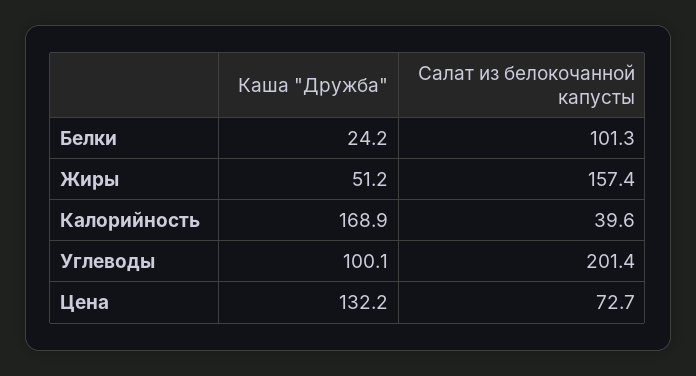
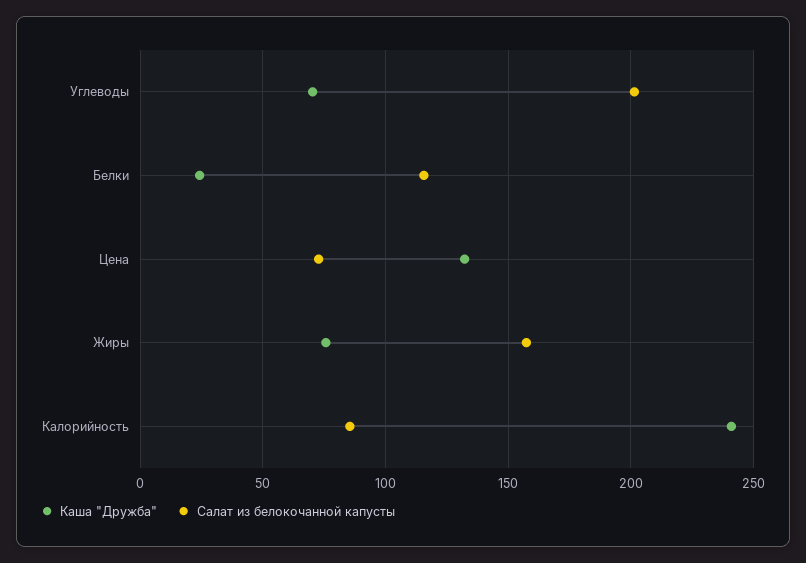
  {
    "Каша \"Дружба\"": {
      "Белки": 24.2,
-     "Жиры": 51.2,
+     "Жиры": 75,
-     "Калорийность": 168.9,
+     "Калорийность": 240,
-     "Углеводы": 100.1,
+     "Углеводы": 70,
      "Цена": 132.2
    },
    "Салат из белокочанной капусты": {
-     "Белки": 101.3,
+     "Белки": 115,
      "Жиры": 157.4,
-     "Калорийность": 39.6,
+     "Калорийность": 85,
      "Углеводы": 201.4,
      "Цена": 72.7
    }
  }

